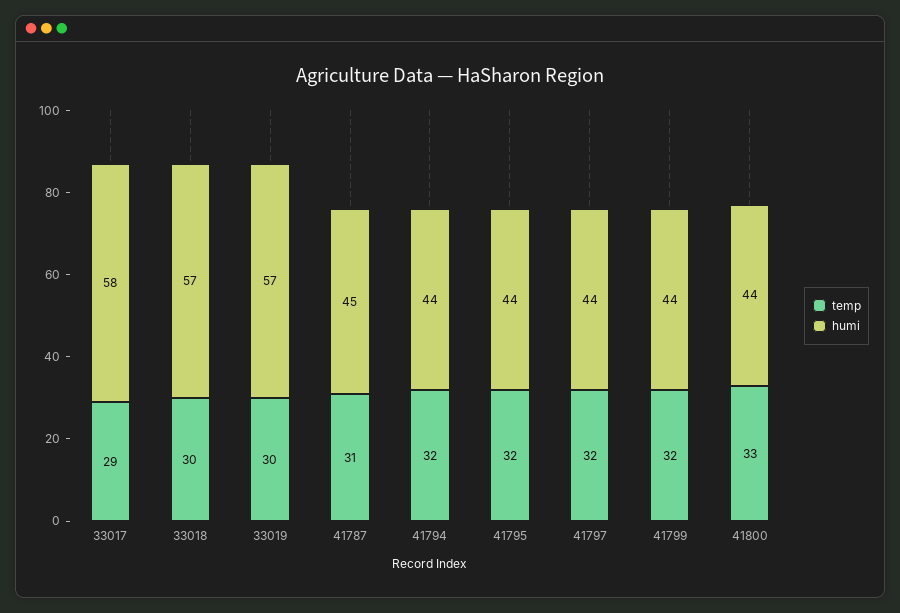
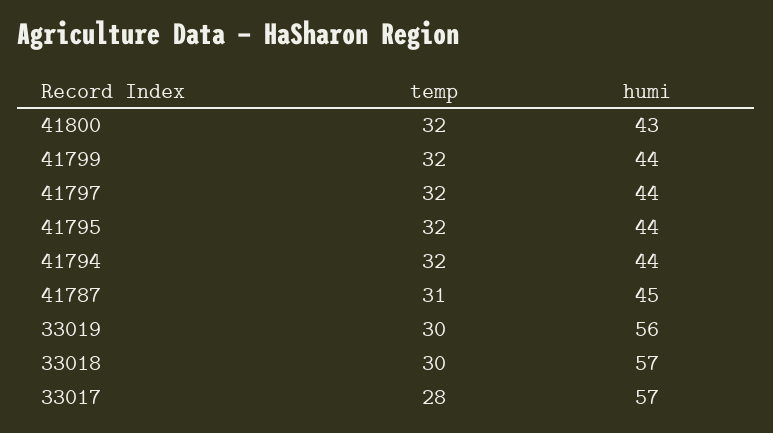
  {
    "temp": {
-     "33017": 29,
+     "33017": 28,
      "33018": 30,
      "33019": 30,
      "41787": 31,
      "41794": 32,
      "41795": 32,
      "41797": 32,
      "41799": 32,
-     "41800": 33
+     "41800": 32
    },
    "humi": {
-     "33017": 58,
+     "33017": 57,
      "33018": 57,
-     "33019": 57,
+     "33019": 56,
      "41787": 45,
      "41794": 44,
      "41795": 44,
      "41797": 44,
      "41799": 44,
-     "41800": 44
+     "41800": 43
    }
  }

